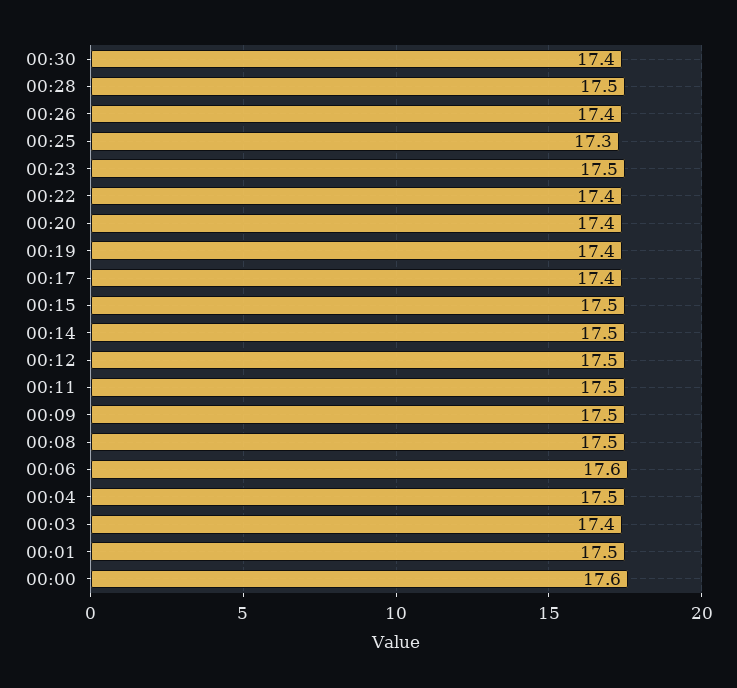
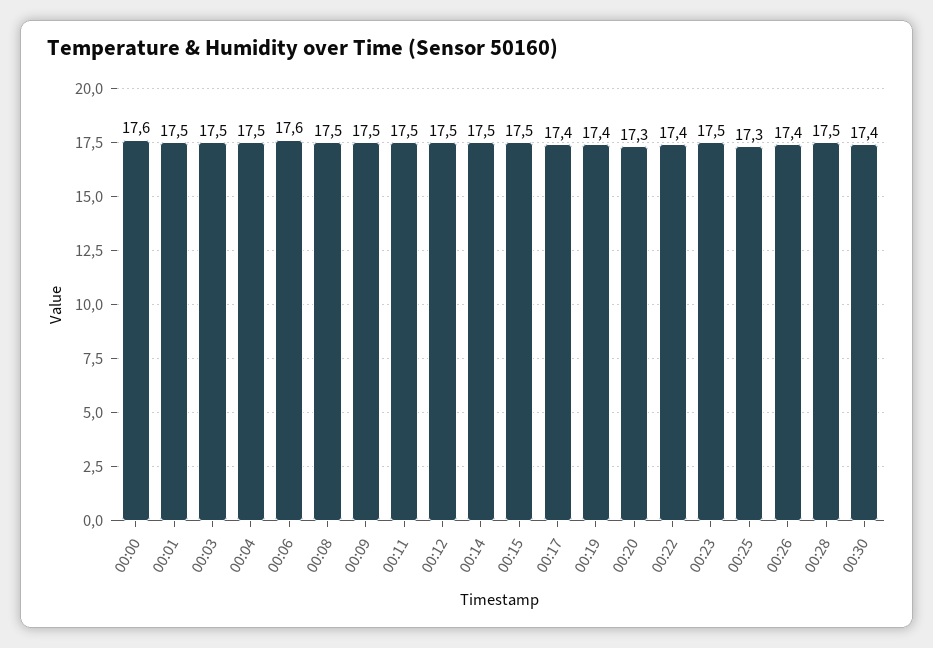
  {
    "00:30": 17.4,
    "00:28": 17.5,
    "00:26": 17.4,
    "00:25": 17.3,
    "00:23": 17.5,
    "00:22": 17.4,
-   "00:20": 17.4,
+   "00:20": 17.3,
    "00:19": 17.4,
    "00:17": 17.4,
    "00:15": 17.5,
    "00:14": 17.5,
    "00:12": 17.5,
    "00:11": 17.5,
    "00:09": 17.5,
    "00:08": 17.5,
    "00:06": 17.6,
    "00:04": 17.5,
-   "00:03": 17.4,
+   "00:03": 17.5,
    "00:01": 17.5,
    "00:00": 17.6
  }

